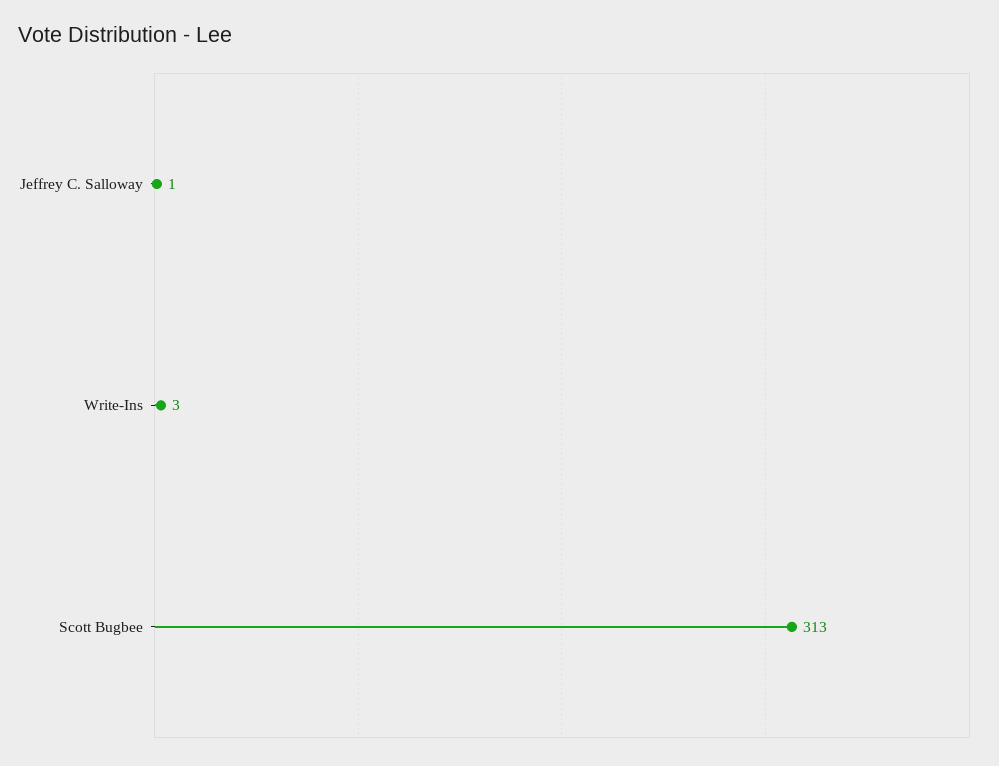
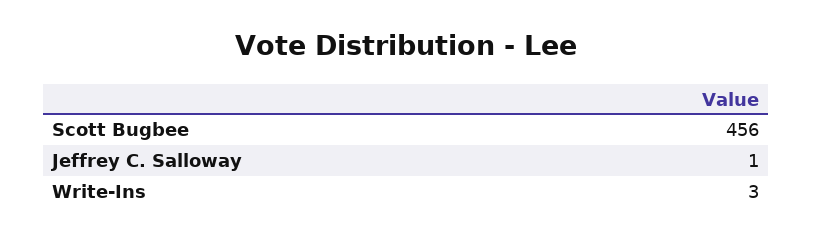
  {
    "Jeffrey C. Salloway": 1,
    "Write-Ins": 3,
-   "Scott Bugbee": 313
+   "Scott Bugbee": 456
  }

